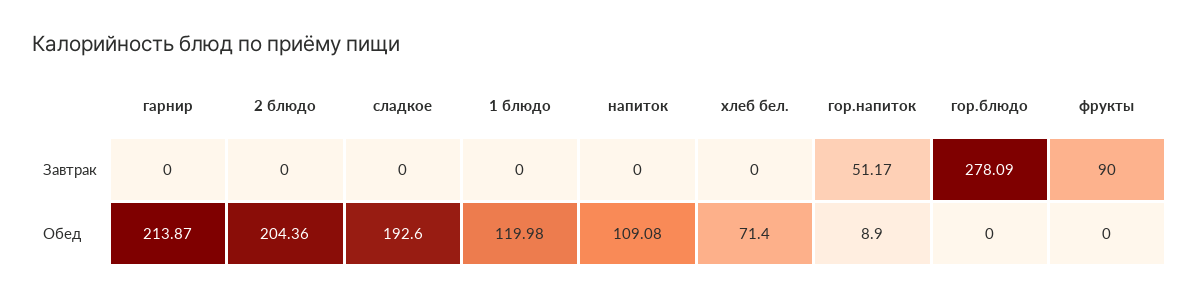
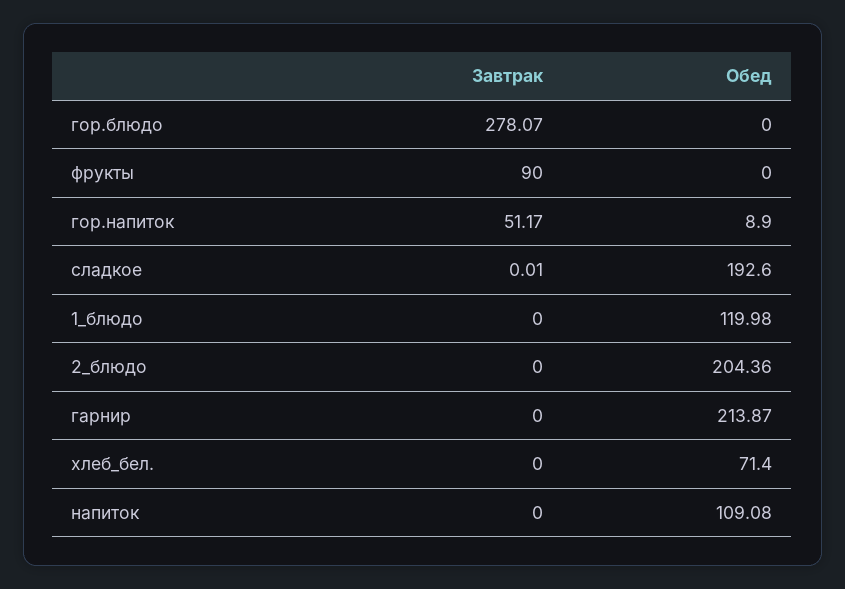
  {
    "гарнир": {
      "Завтрак": 0,
      "Обед": 213.87
    },
    "2 блюдо": {
      "Завтрак": 0,
      "Обед": 204.36
    },
    "сладкое": {
-     "Завтрак": 0,
+     "Завтрак": 0.01,
      "Обед": 192.6
    },
    "1 блюдо": {
      "Завтрак": 0,
      "Обед": 119.98
    },
    "напиток": {
      "Завтрак": 0,
      "Обед": 109.08
    },
    "хлеб бел.": {
      "Завтрак": 0,
      "Обед": 71.4
    },
    "гор.напиток": {
      "Завтрак": 51.17,
      "Обед": 8.9
    },
    "гор.блюдо": {
-     "Завтрак": 278.09,
+     "Завтрак": 278.07,
      "Обед": 0
    },
    "фрукты": {
      "Завтрак": 90,
      "Обед": 0
    }
  }

